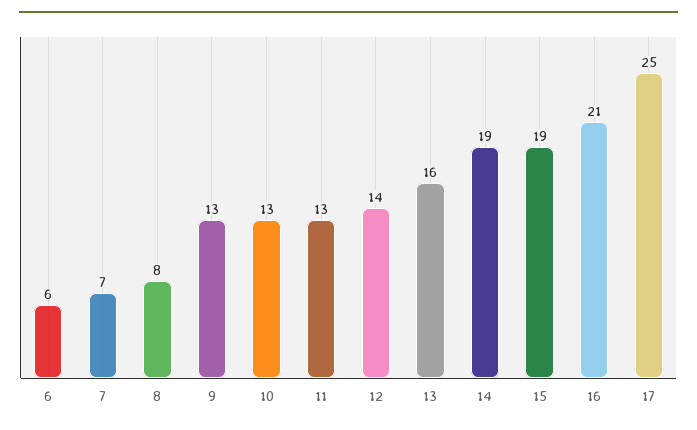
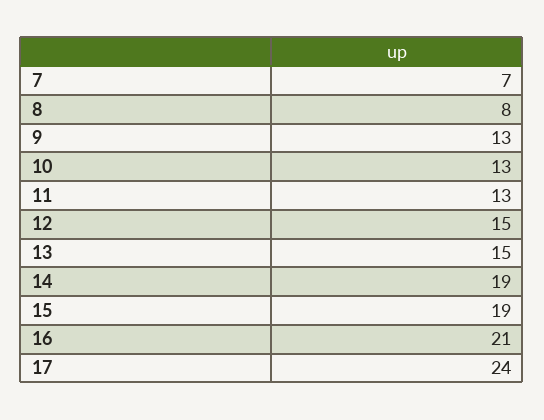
  {
-   "6": 6,
    "7": 7,
    "8": 8,
    "9": 13,
    "10": 13,
    "11": 13,
-   "12": 14,
+   "12": 15,
-   "13": 16,
+   "13": 15,
    "14": 19,
    "15": 19,
    "16": 21,
-   "17": 25
+   "17": 24
  }

